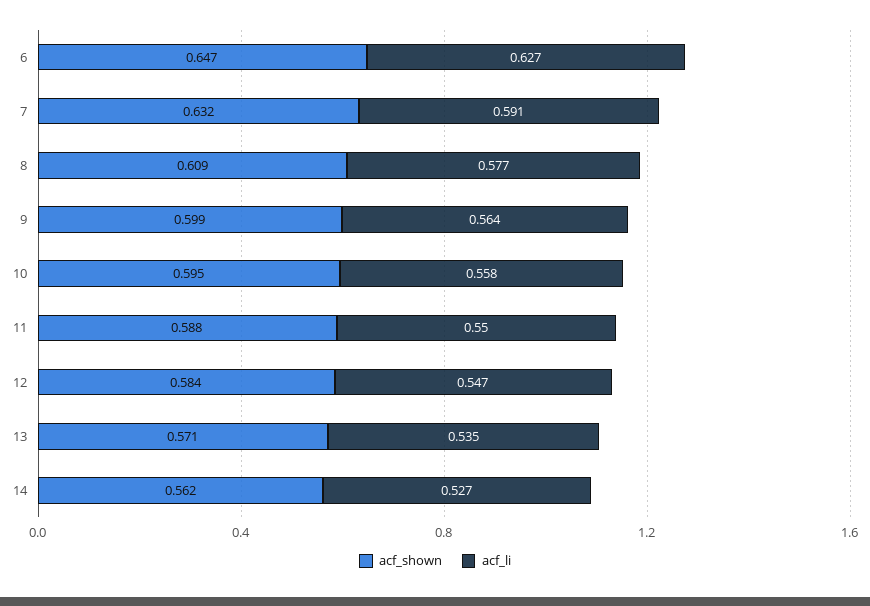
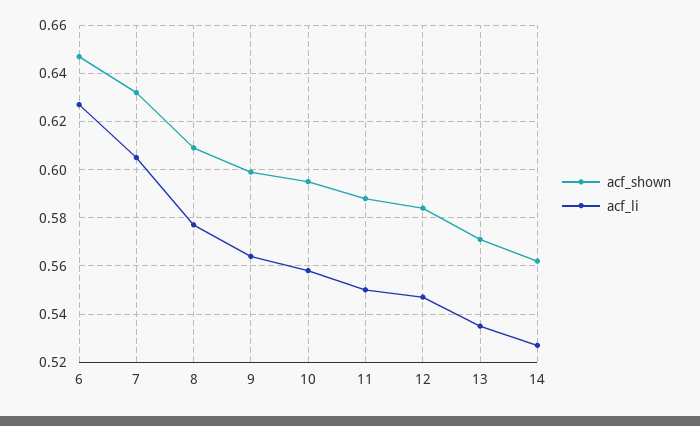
  {
    "acf_shown": {
      "6": 0.647,
      "7": 0.632,
      "8": 0.609,
      "9": 0.599,
      "10": 0.595,
      "11": 0.588,
      "12": 0.584,
      "13": 0.571,
      "14": 0.562
    },
    "acf_li": {
      "6": 0.627,
-     "7": 0.591,
+     "7": 0.605,
      "8": 0.577,
      "9": 0.564,
      "10": 0.558,
      "11": 0.55,
      "12": 0.547,
      "13": 0.535,
      "14": 0.527
    }
  }

